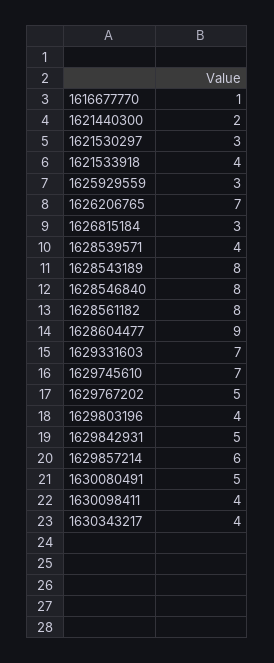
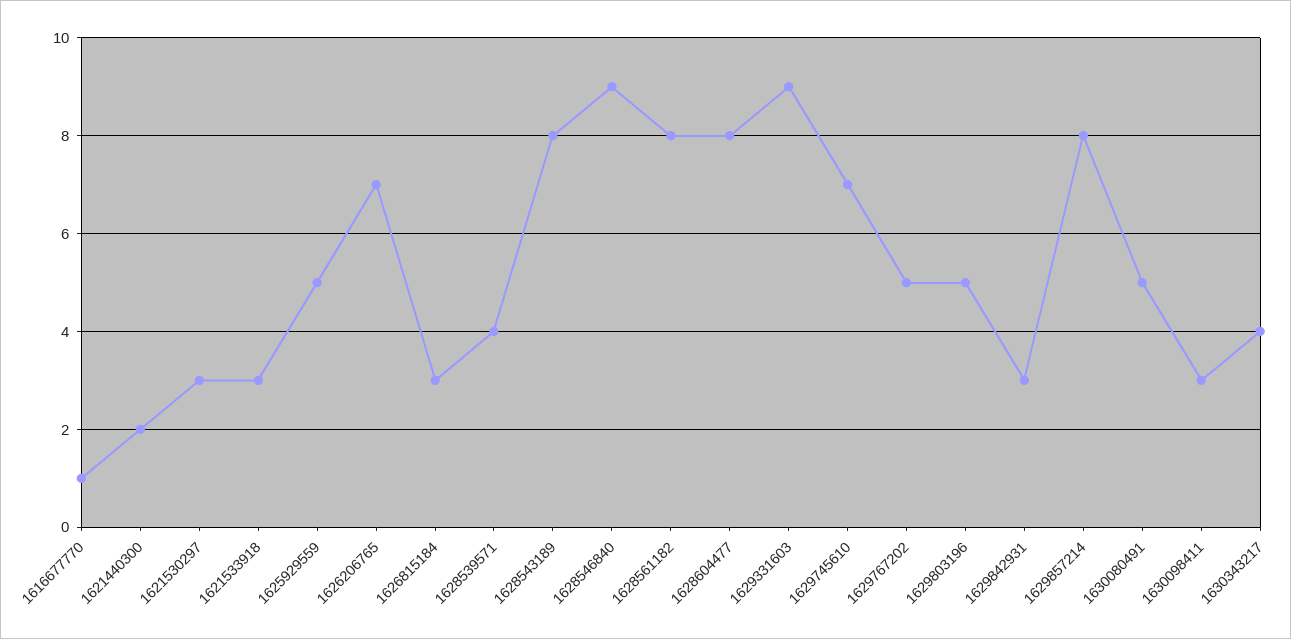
  {
    "1616677770": 1,
    "1621440300": 2,
    "1621530297": 3,
-   "1621533918": 4,
+   "1621533918": 3,
-   "1625929559": 3,
+   "1625929559": 5,
    "1626206765": 7,
    "1626815184": 3,
    "1628539571": 4,
    "1628543189": 8,
-   "1628546840": 8,
+   "1628546840": 9,
    "1628561182": 8,
-   "1628604477": 9,
+   "1628604477": 8,
-   "1629331603": 7,
+   "1629331603": 9,
    "1629745610": 7,
    "1629767202": 5,
-   "1629803196": 4,
+   "1629803196": 5,
-   "1629842931": 5,
+   "1629842931": 3,
-   "1629857214": 6,
+   "1629857214": 8,
    "1630080491": 5,
-   "1630098411": 4,
+   "1630098411": 3,
    "1630343217": 4
  }

